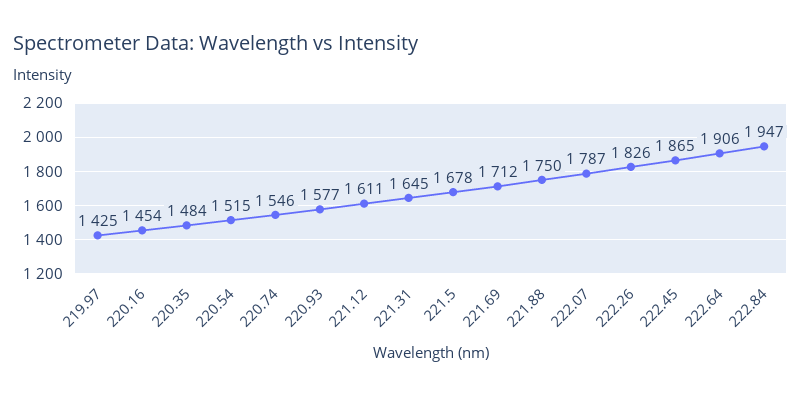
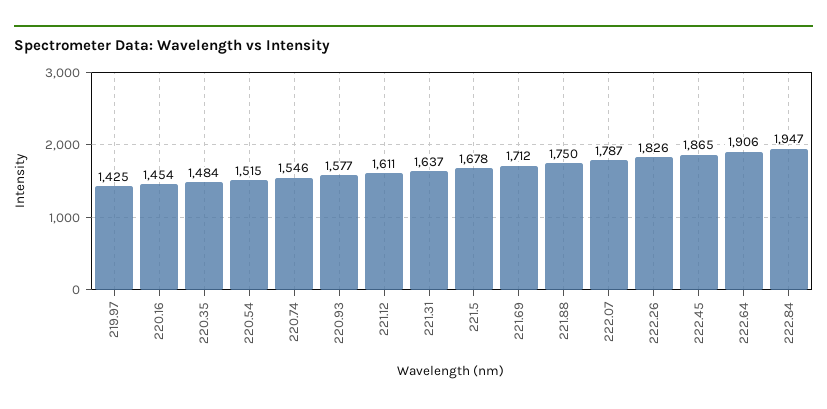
  {
    "219.97": 1425,
    "220.16": 1454,
    "220.35": 1484,
    "220.54": 1515,
    "220.74": 1546,
    "220.93": 1577,
    "221.12": 1611,
-   "221.31": 1645,
+   "221.31": 1637,
    "221.5": 1678,
    "221.69": 1712,
    "221.88": 1750,
    "222.07": 1787,
    "222.26": 1826,
    "222.45": 1865,
    "222.64": 1906,
    "222.84": 1947
  }

